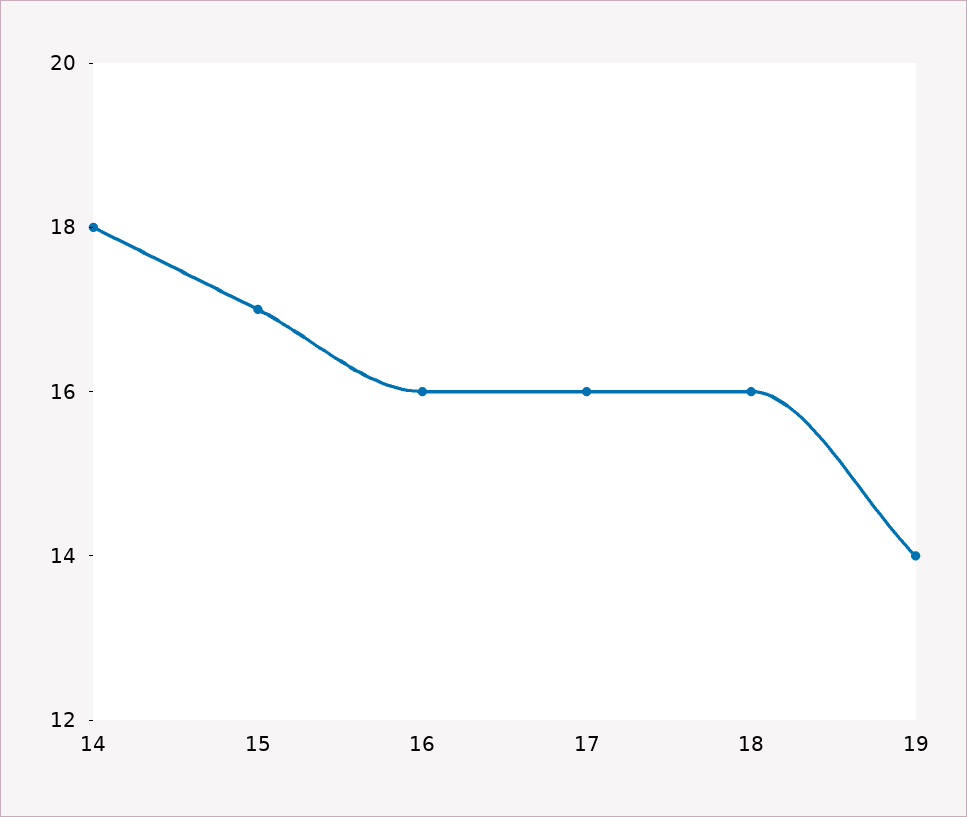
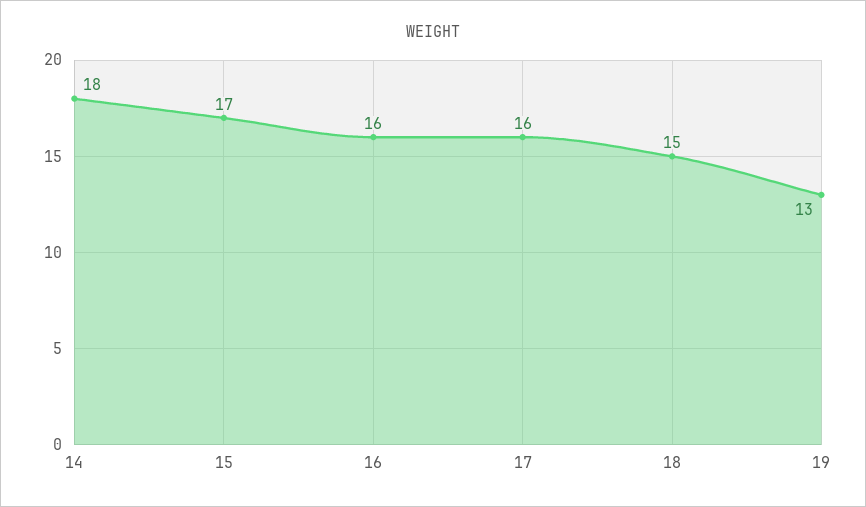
  {
    "14": 18,
    "15": 17,
    "16": 16,
    "17": 16,
-   "18": 16,
+   "18": 15,
-   "19": 14
+   "19": 13
  }

